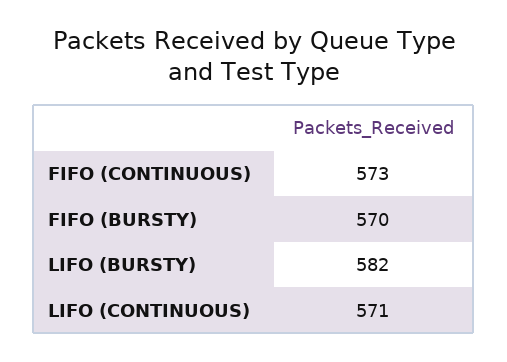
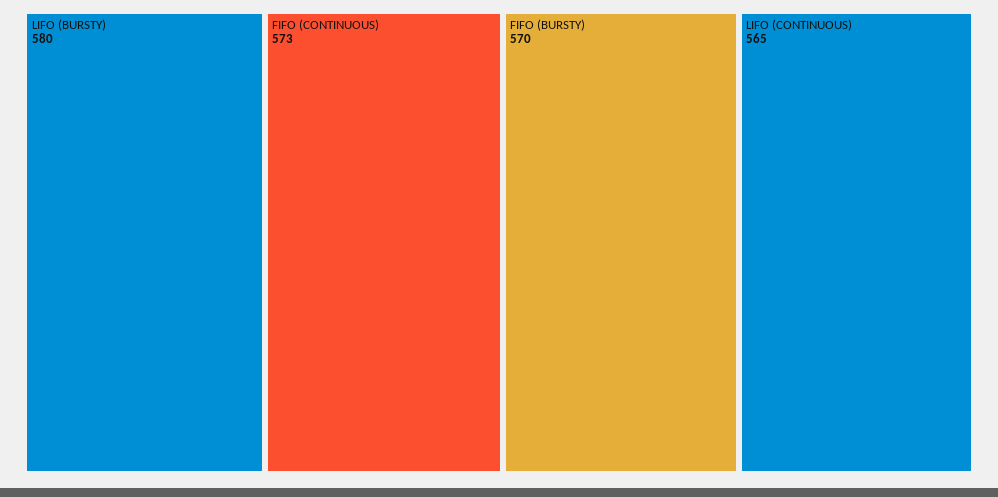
  {
    "FIFO (CONTINUOUS)": 573,
    "FIFO (BURSTY)": 570,
-   "LIFO (BURSTY)": 582,
+   "LIFO (BURSTY)": 580,
-   "LIFO (CONTINUOUS)": 571
+   "LIFO (CONTINUOUS)": 565
  }

